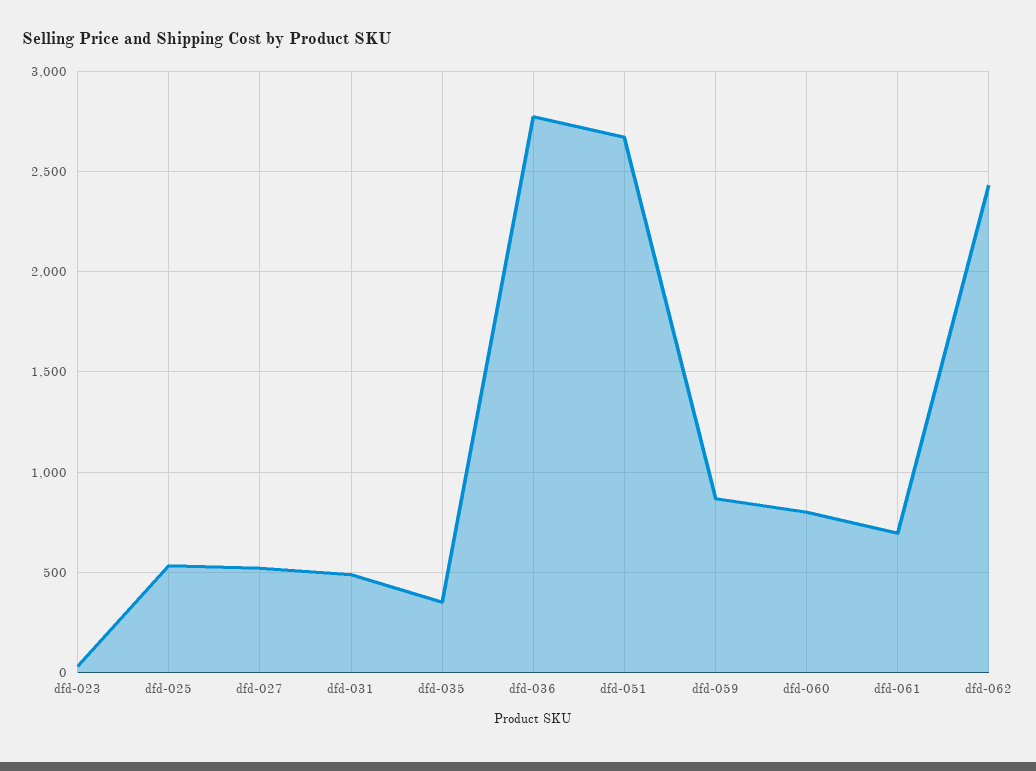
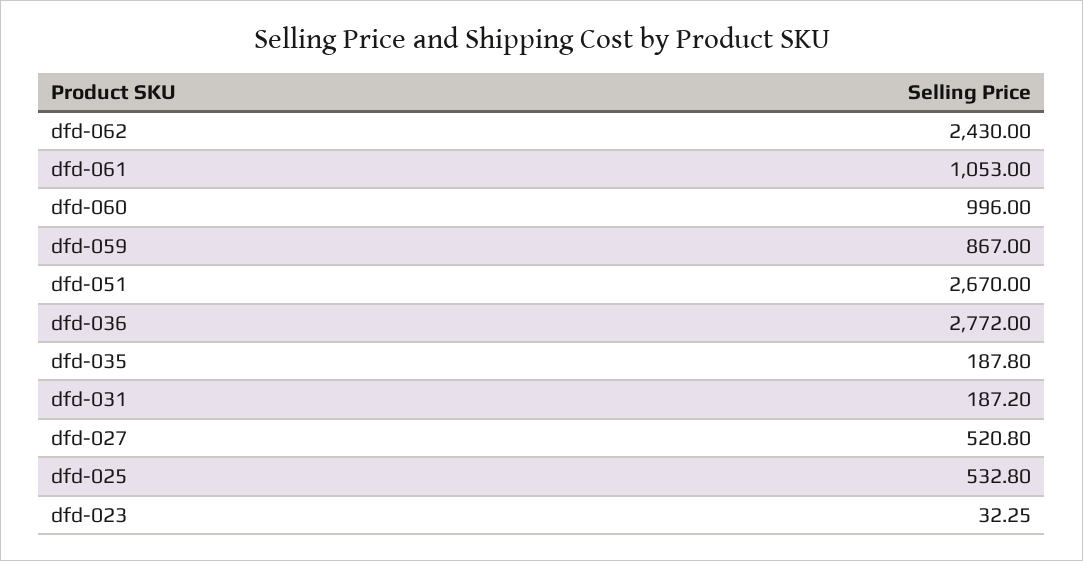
  {
    "dfd-023": 32.25,
    "dfd-025": 532.8,
    "dfd-027": 520.8,
-   "dfd-031": 500,
+   "dfd-031": 187.2,
-   "dfd-035": 350,
+   "dfd-035": 187.8,
    "dfd-036": 2772,
    "dfd-051": 2670,
    "dfd-059": 867,
-   "dfd-060": 800,
+   "dfd-060": 996,
-   "dfd-061": 700,
+   "dfd-061": 1053,
    "dfd-062": 2430
  }

